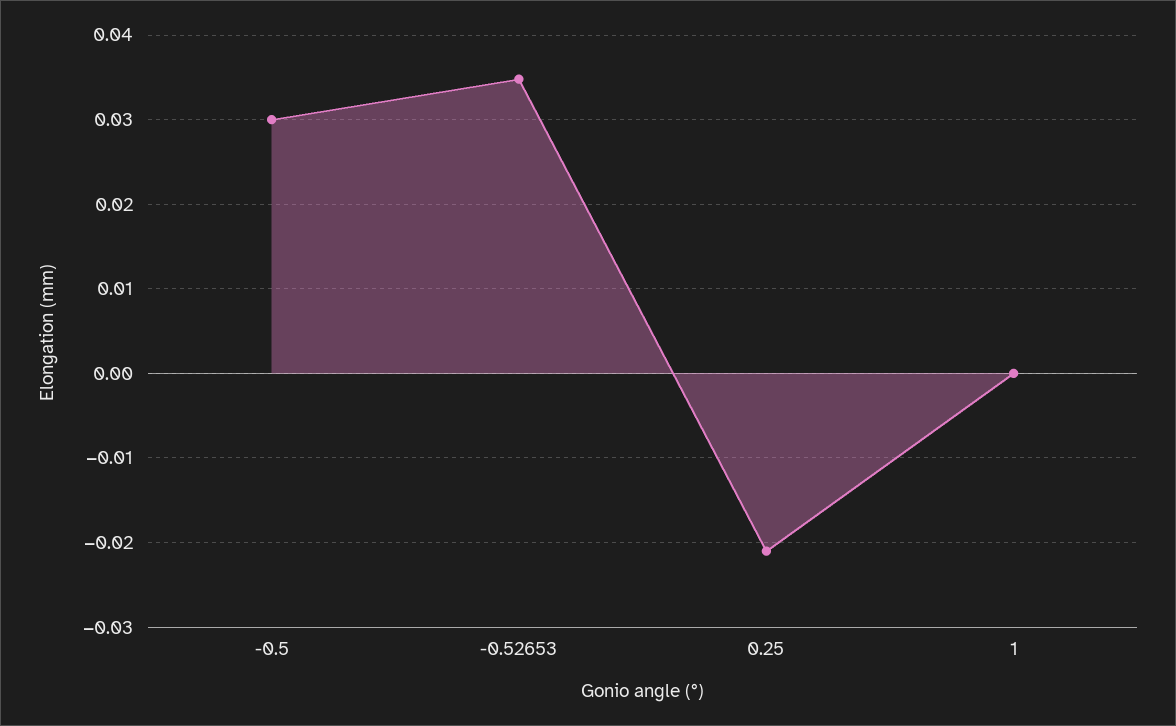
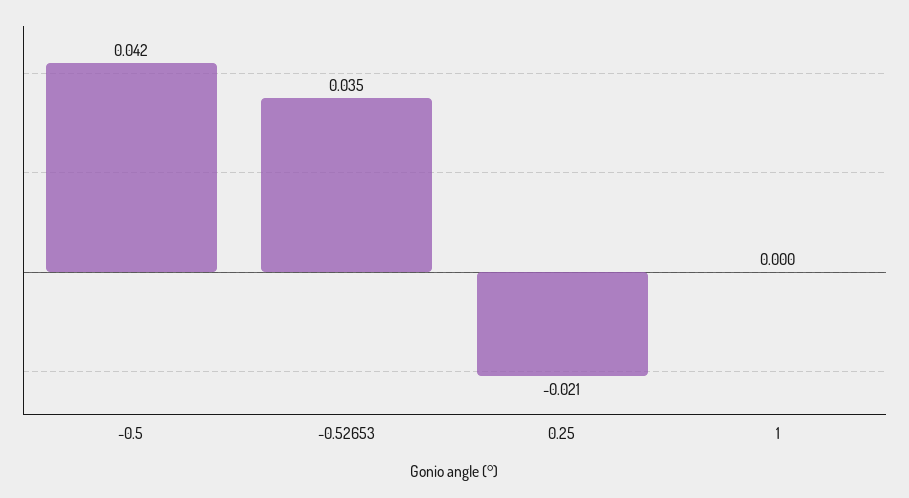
  {
-   "-0.5": 0.03,
+   "-0.5": 0.042,
    "-0.52653": 0.035,
    "0.25": -0.021,
    "1": 0
  }

